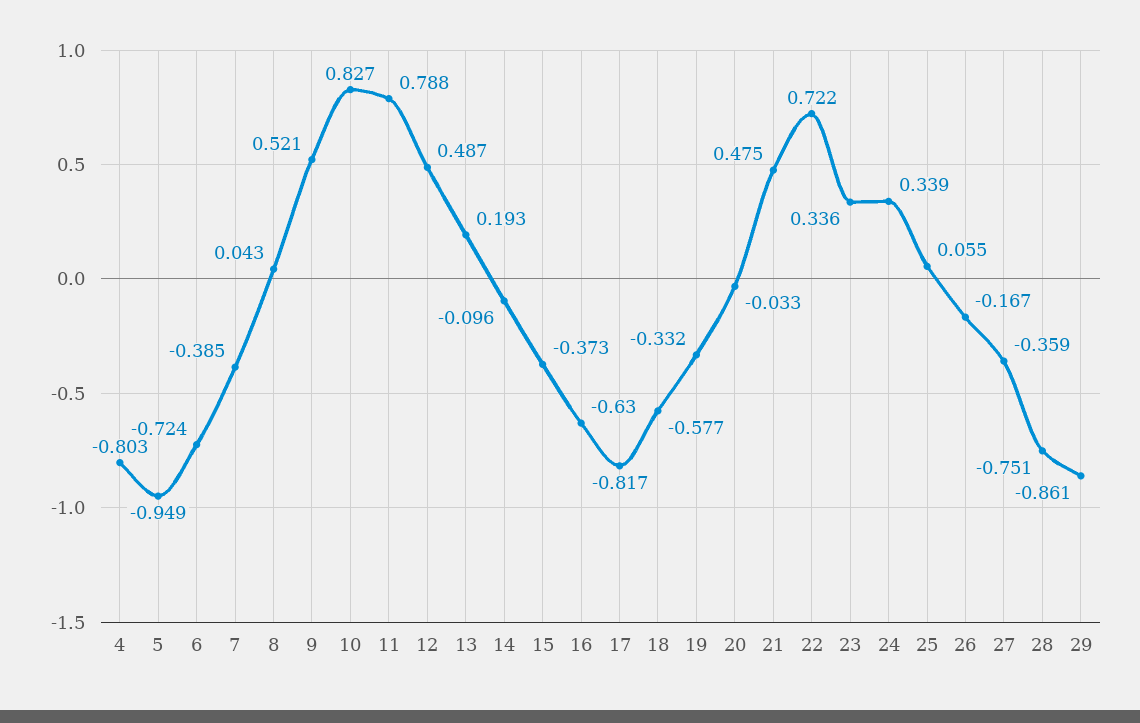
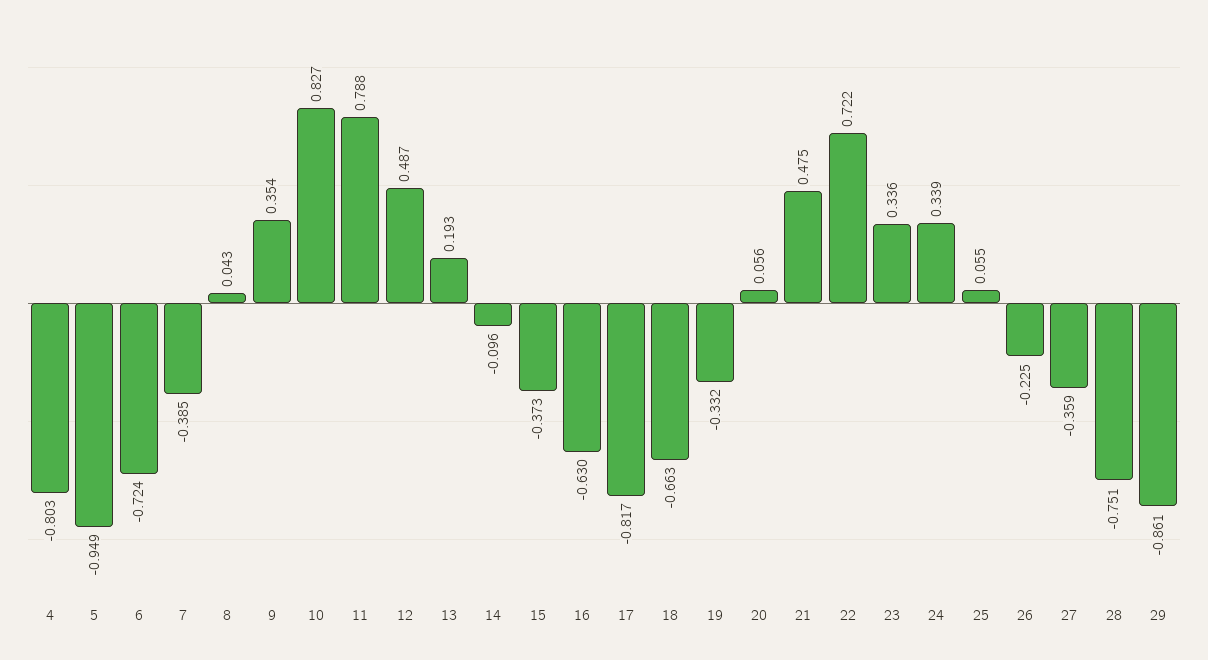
  {
    "4": -0.803,
    "5": -0.949,
    "6": -0.724,
    "7": -0.385,
    "8": 0.043,
-   "9": 0.521,
+   "9": 0.354,
    "10": 0.827,
    "11": 0.788,
    "12": 0.487,
    "13": 0.193,
    "14": -0.096,
    "15": -0.373,
    "16": -0.63,
    "17": -0.817,
-   "18": -0.577,
+   "18": -0.663,
    "19": -0.332,
-   "20": -0.033,
+   "20": 0.056,
    "21": 0.475,
    "22": 0.722,
    "23": 0.336,
    "24": 0.339,
    "25": 0.055,
-   "26": -0.167,
+   "26": -0.225,
    "27": -0.359,
    "28": -0.751,
    "29": -0.861
  }

